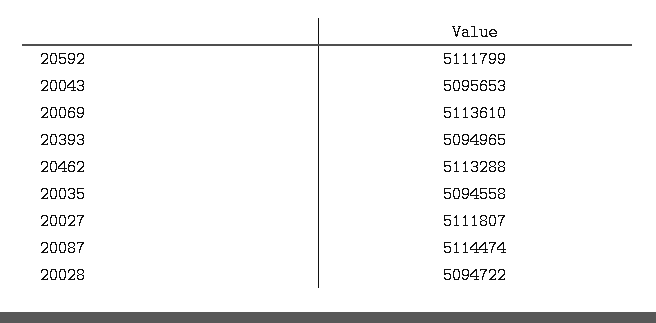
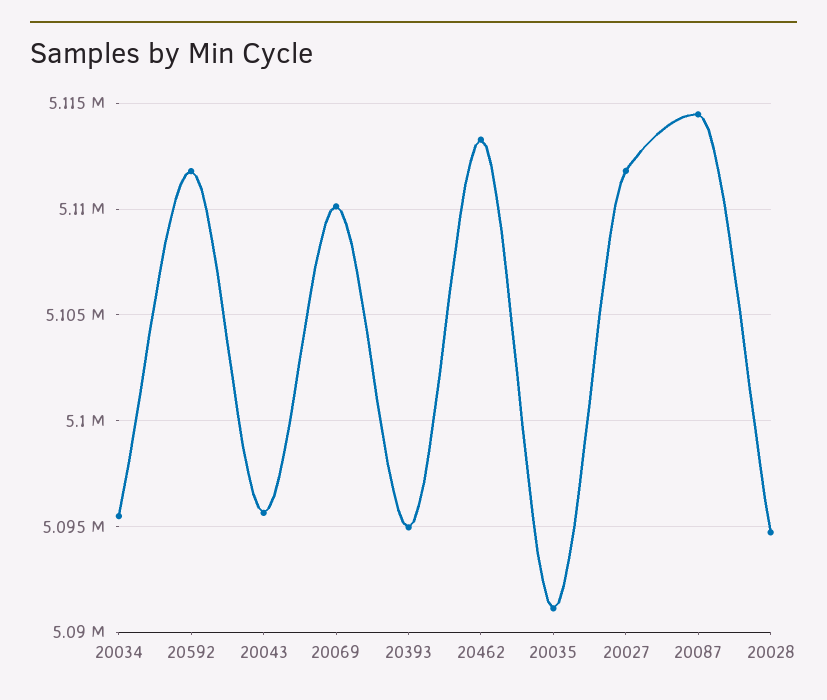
  {
    "20592": 5111799,
    "20043": 5095653,
-   "20069": 5113610,
+   "20069": 5110000,
    "20393": 5094965,
    "20462": 5113288,
-   "20035": 5094558,
+   "20035": 5091000,
    "20027": 5111807,
    "20087": 5114474,
-   "20028": 5094722
+   "20028": 5094722,
+   "20034": 5095500
  }

